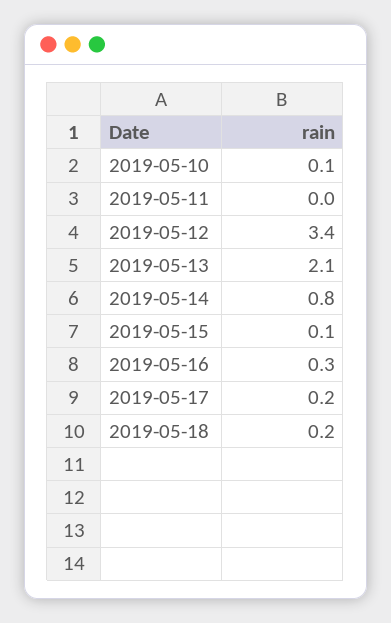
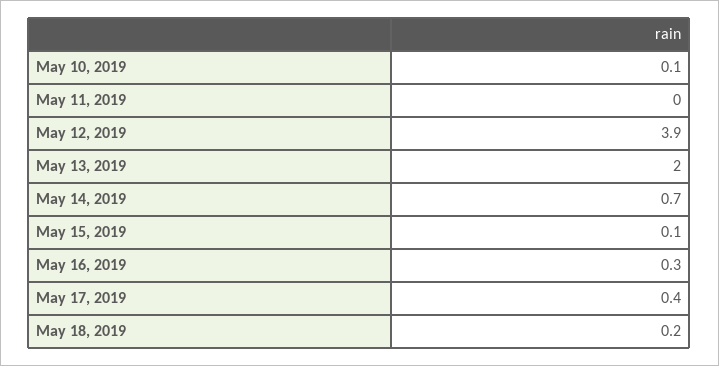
  {
    "2019-05-10": 0.1,
    "2019-05-11": 0,
-   "2019-05-12": 3.4,
+   "2019-05-12": 3.9,
-   "2019-05-13": 2.1,
+   "2019-05-13": 2,
-   "2019-05-14": 0.8,
+   "2019-05-14": 0.7,
    "2019-05-15": 0.1,
    "2019-05-16": 0.3,
-   "2019-05-17": 0.2,
+   "2019-05-17": 0.4,
    "2019-05-18": 0.2
  }

